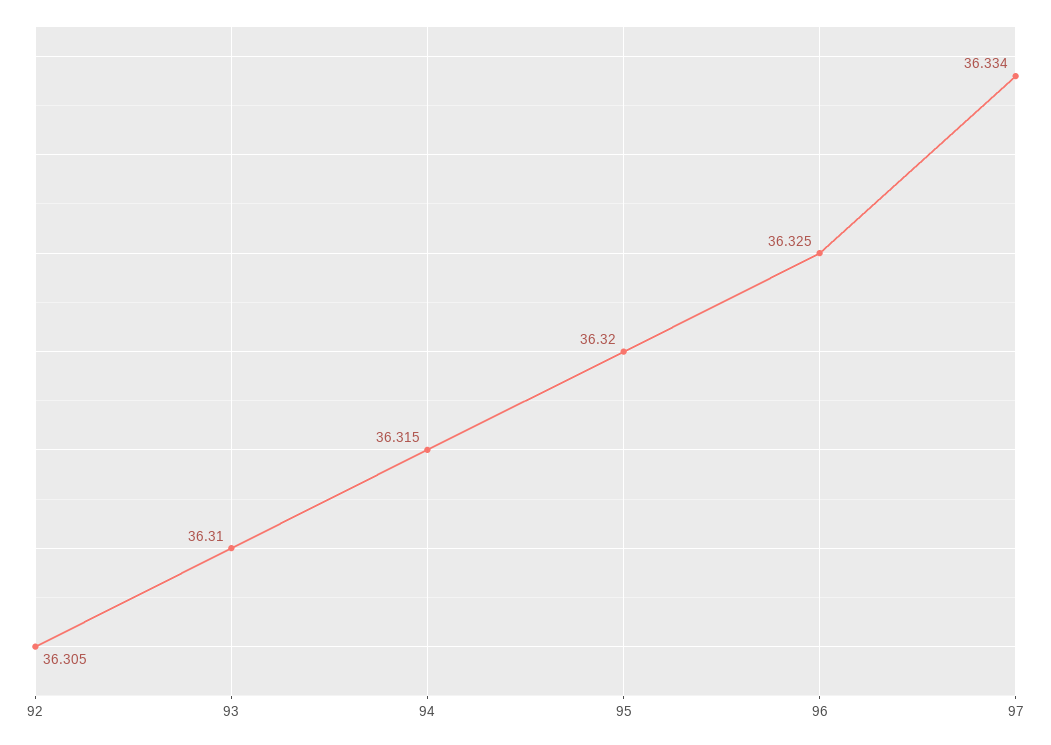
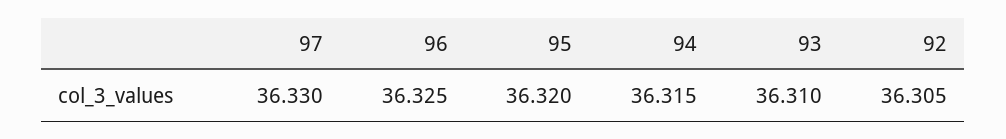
  {
    "92": 36.305,
    "93": 36.31,
    "94": 36.315,
    "95": 36.32,
    "96": 36.325,
-   "97": 36.334
+   "97": 36.33
  }

